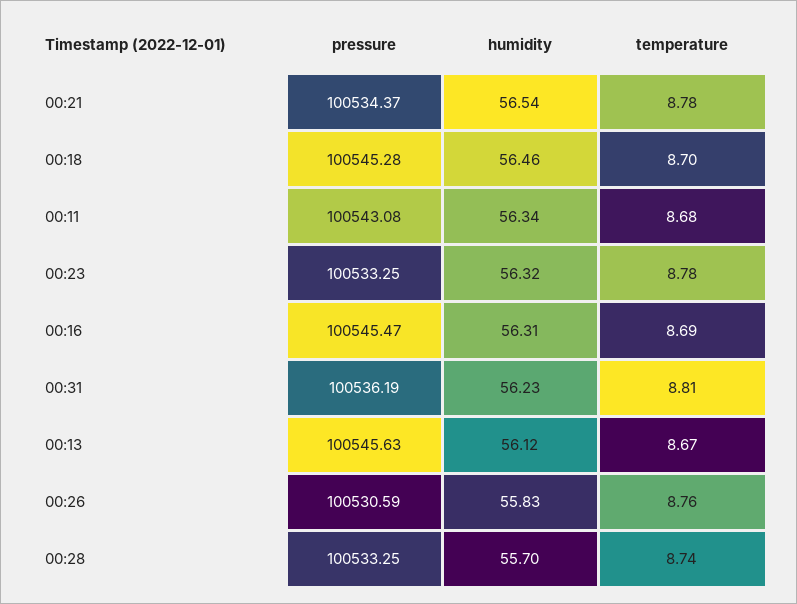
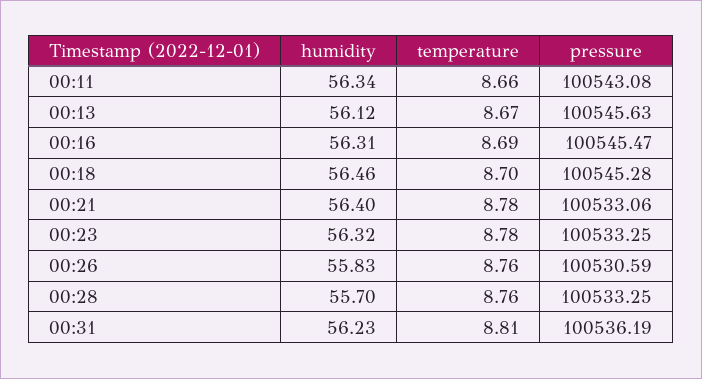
  {
    "pressure": {
-     "00:21": 100534.37,
+     "00:21": 100533.06,
      "00:18": 100545.28,
      "00:11": 100543.08,
      "00:23": 100533.25,
      "00:16": 100545.47,
      "00:31": 100536.19,
      "00:13": 100545.63,
      "00:26": 100530.59,
      "00:28": 100533.25
    },
    "humidity": {
-     "00:21": 56.54,
+     "00:21": 56.4,
      "00:18": 56.46,
      "00:11": 56.34,
      "00:23": 56.32,
      "00:16": 56.31,
      "00:31": 56.23,
      "00:13": 56.12,
      "00:26": 55.83,
      "00:28": 55.7
    },
    "temperature": {
      "00:21": 8.78,
      "00:18": 8.7,
-     "00:11": 8.68,
+     "00:11": 8.66,
      "00:23": 8.78,
      "00:16": 8.69,
      "00:31": 8.81,
      "00:13": 8.67,
      "00:26": 8.76,
-     "00:28": 8.74
+     "00:28": 8.76
    }
  }

